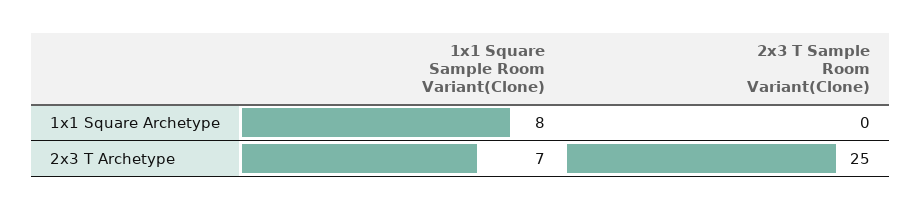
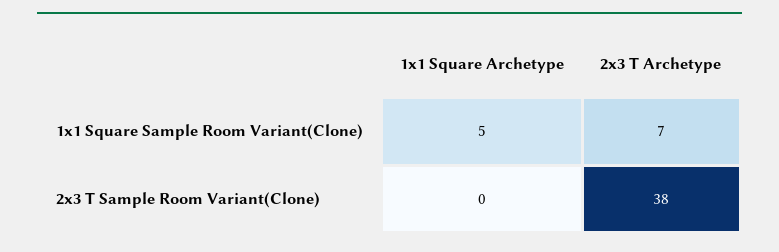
  {
    "1x1 Square Sample Room Variant(Clone)": {
-     "1x1 Square Archetype": 8,
+     "1x1 Square Archetype": 5,
      "2x3 T Archetype": 7
    },
    "2x3 T Sample Room Variant(Clone)": {
      "1x1 Square Archetype": 0,
-     "2x3 T Archetype": 25
+     "2x3 T Archetype": 38
    }
  }

